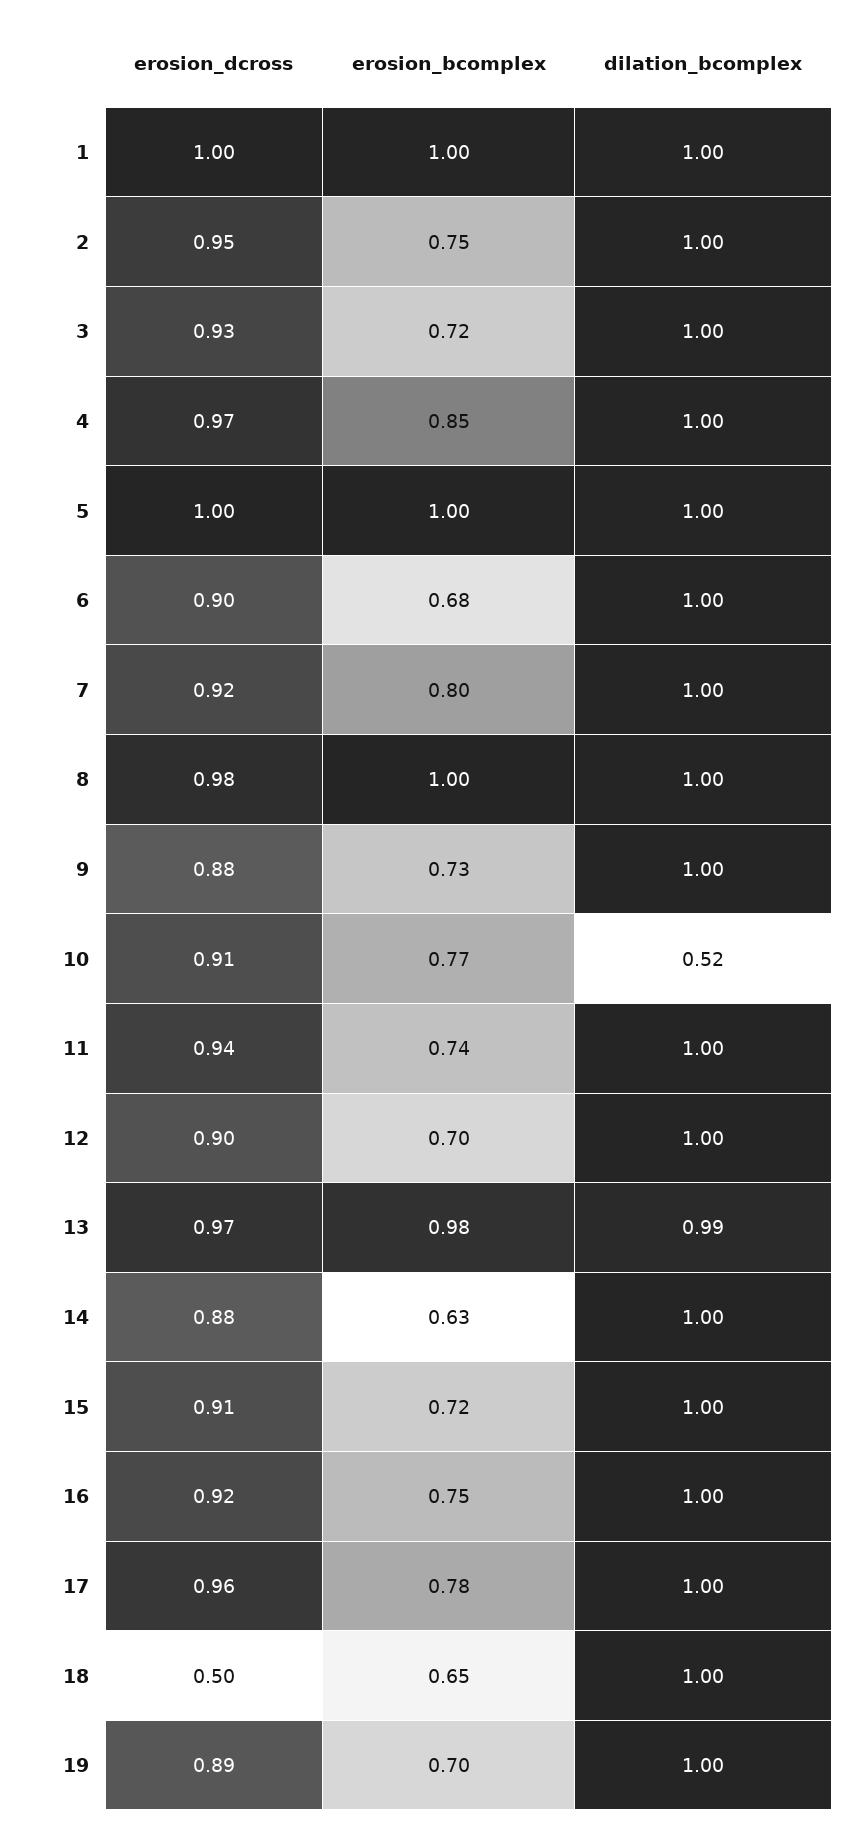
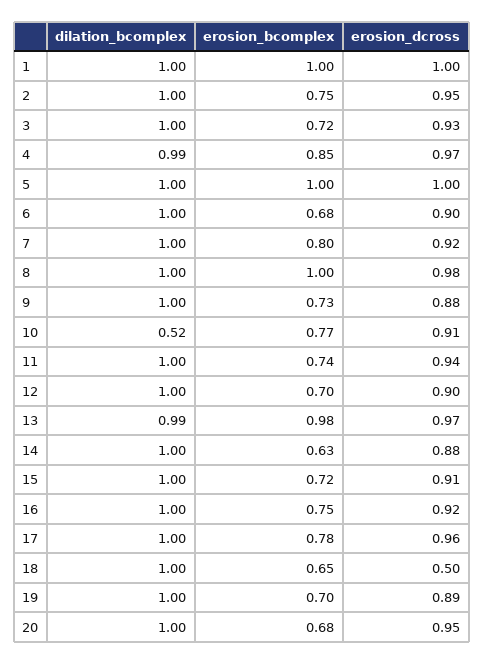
  {
    "erosion_dcross": {
      "1": 1,
      "2": 0.95,
      "3": 0.93,
      "4": 0.97,
      "5": 1,
      "6": 0.9,
      "7": 0.92,
      "8": 0.98,
      "9": 0.88,
      "10": 0.91,
      "11": 0.94,
      "12": 0.9,
      "13": 0.97,
      "14": 0.88,
      "15": 0.91,
      "16": 0.92,
      "17": 0.96,
      "18": 0.5,
-     "19": 0.89
+     "19": 0.89,
+     "20": 0.95
    },
    "erosion_bcomplex": {
      "1": 1,
      "2": 0.75,
      "3": 0.72,
      "4": 0.85,
      "5": 1,
      "6": 0.68,
      "7": 0.8,
      "8": 1,
      "9": 0.73,
      "10": 0.77,
      "11": 0.74,
      "12": 0.7,
      "13": 0.98,
      "14": 0.63,
      "15": 0.72,
      "16": 0.75,
      "17": 0.78,
      "18": 0.65,
-     "19": 0.7
+     "19": 0.7,
+     "20": 0.68
    },
    "dilation_bcomplex": {
      "1": 1,
      "2": 1,
      "3": 1,
-     "4": 1,
+     "4": 0.99,
      "5": 1,
      "6": 1,
      "7": 1,
      "8": 1,
      "9": 1,
      "10": 0.52,
      "11": 1,
      "12": 1,
      "13": 0.99,
      "14": 1,
      "15": 1,
      "16": 1,
      "17": 1,
      "18": 1,
-     "19": 1
+     "19": 1,
+     "20": 1
    }
  }

